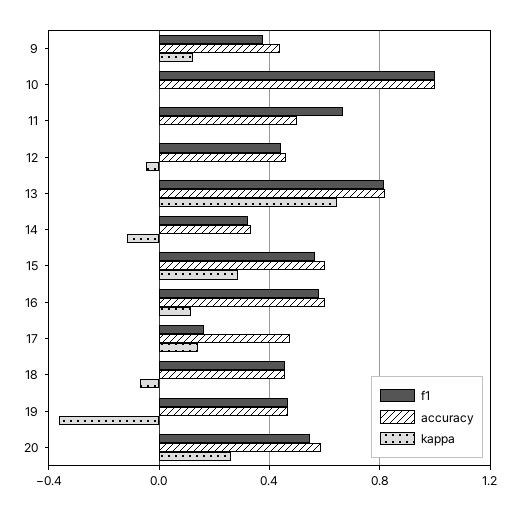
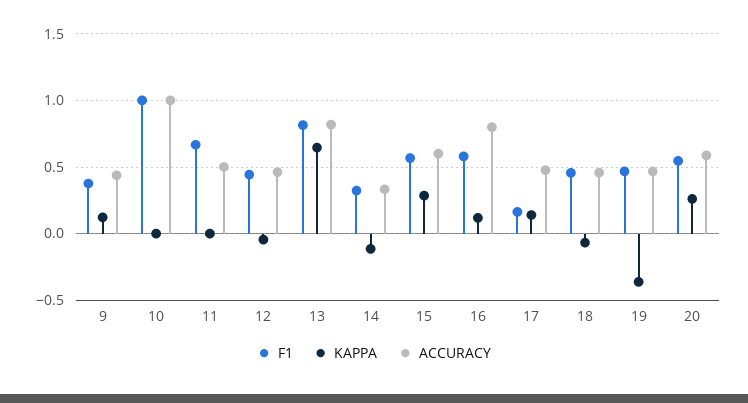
  {
    "f1": {
      "9": 0.4,
      "10": 1,
      "11": 0.65,
      "12": 0.45,
      "13": 0.8,
      "14": 0.3,
      "15": 0.55,
      "16": 0.6,
      "17": 0.15,
      "18": 0.45,
      "19": 0.45,
      "20": 0.55
    },
    "accuracy": {
      "9": 0.45,
      "10": 1,
      "11": 0.5,
      "12": 0.45,
      "13": 0.8,
      "14": 0.35,
      "15": 0.6,
-     "16": 0.6,
+     "16": 0.8,
      "17": 0.5,
      "18": 0.45,
      "19": 0.45,
      "20": 0.6
    },
    "kappa": {
      "9": 0.1,
      "10": 0,
      "11": 0,
      "12": -0.05,
      "13": 0.65,
      "14": -0.1,
      "15": 0.3,
      "16": 0.1,
      "17": 0.15,
      "18": -0.05,
      "19": -0.35,
      "20": 0.25
    }
  }

